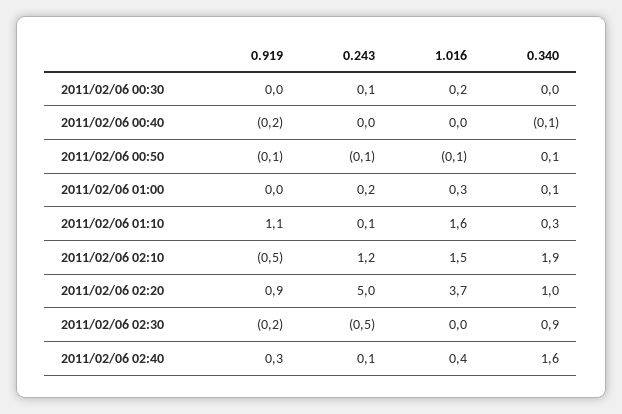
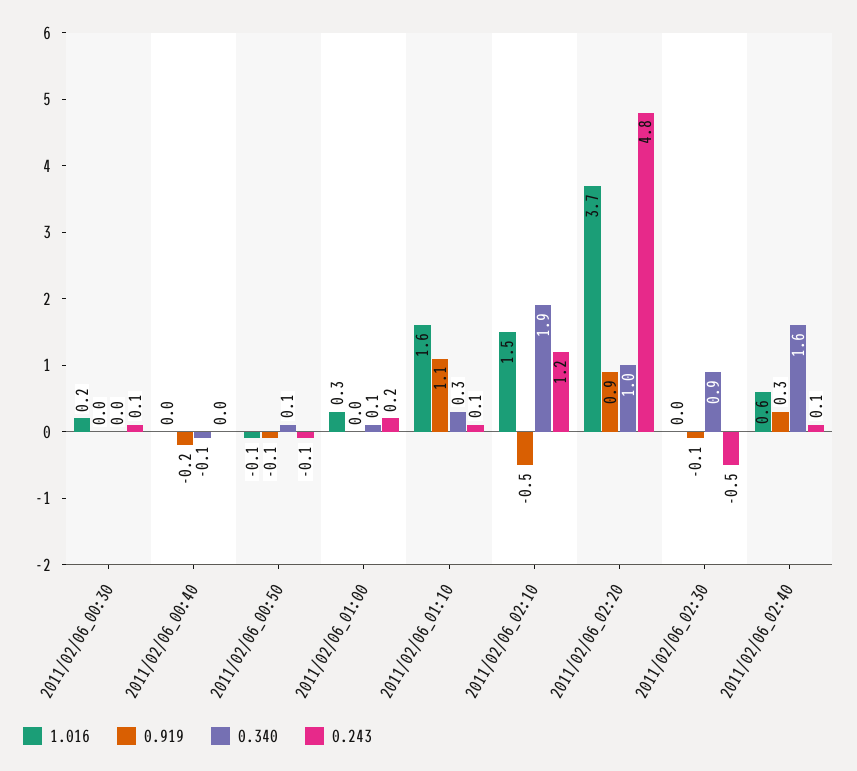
  {
    "0.919": {
      "2011/02/06 00:30": 0,
      "2011/02/06 00:40": -0.2,
      "2011/02/06 00:50": -0.1,
      "2011/02/06 01:00": 0,
      "2011/02/06 01:10": 1.1,
      "2011/02/06 02:10": -0.5,
      "2011/02/06 02:20": 0.9,
-     "2011/02/06 02:30": -0.2,
+     "2011/02/06 02:30": -0.1,
      "2011/02/06 02:40": 0.3
    },
    "0.243": {
      "2011/02/06 00:30": 0.1,
      "2011/02/06 00:40": 0,
      "2011/02/06 00:50": -0.1,
      "2011/02/06 01:00": 0.2,
      "2011/02/06 01:10": 0.1,
      "2011/02/06 02:10": 1.2,
-     "2011/02/06 02:20": 5,
+     "2011/02/06 02:20": 4.8,
      "2011/02/06 02:30": -0.5,
      "2011/02/06 02:40": 0.1
    },
    "1.016": {
      "2011/02/06 00:30": 0.2,
      "2011/02/06 00:40": 0,
      "2011/02/06 00:50": -0.1,
      "2011/02/06 01:00": 0.3,
      "2011/02/06 01:10": 1.6,
      "2011/02/06 02:10": 1.5,
      "2011/02/06 02:20": 3.7,
      "2011/02/06 02:30": 0,
-     "2011/02/06 02:40": 0.4
+     "2011/02/06 02:40": 0.6
    },
    "0.340": {
      "2011/02/06 00:30": 0,
      "2011/02/06 00:40": -0.1,
      "2011/02/06 00:50": 0.1,
      "2011/02/06 01:00": 0.1,
      "2011/02/06 01:10": 0.3,
      "2011/02/06 02:10": 1.9,
      "2011/02/06 02:20": 1,
      "2011/02/06 02:30": 0.9,
      "2011/02/06 02:40": 1.6
    }
  }

